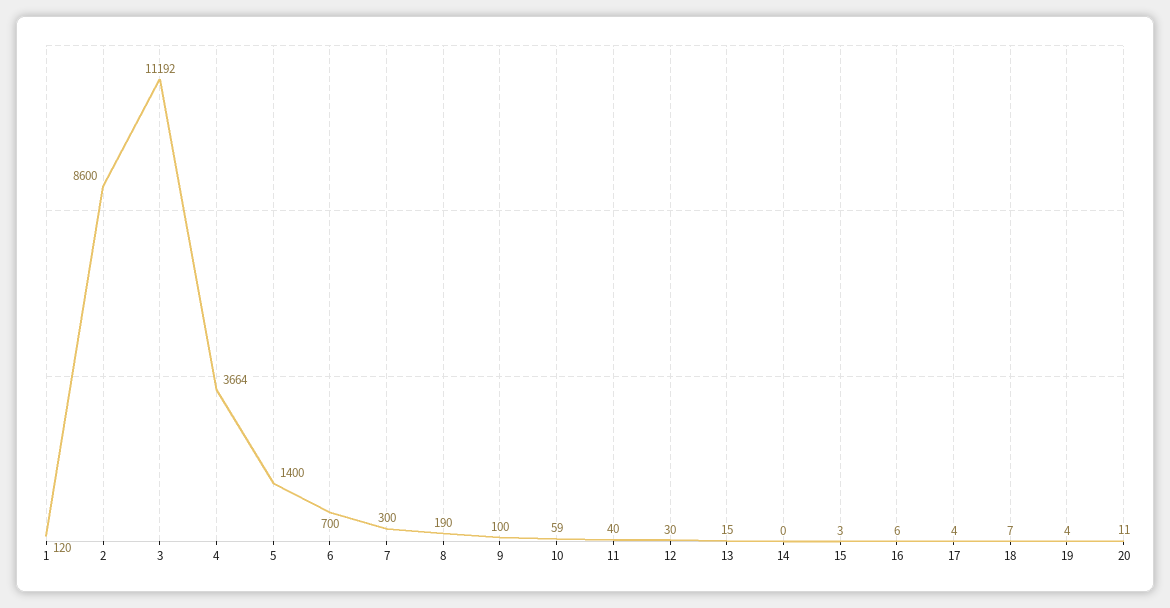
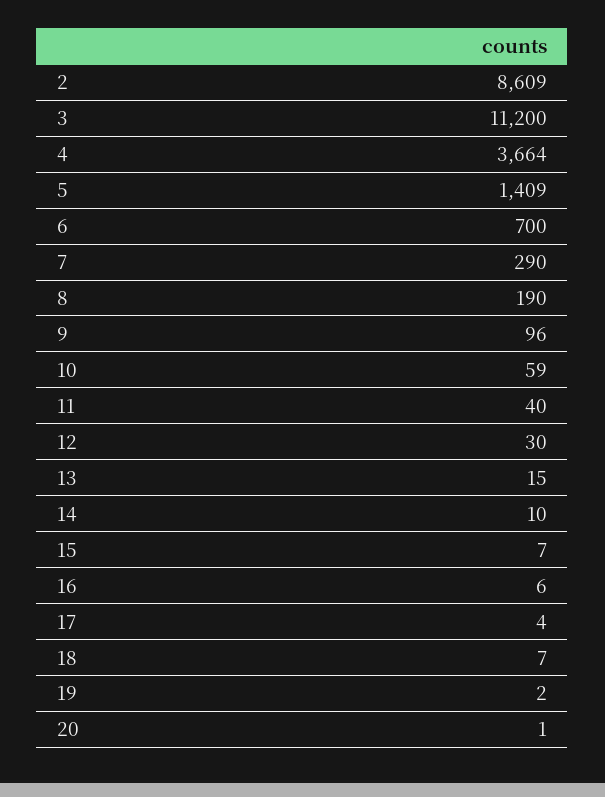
  {
-   "1": 120,
-   "2": 8600,
+   "2": 8609,
-   "3": 11192,
+   "3": 11200,
    "4": 3664,
-   "5": 1400,
+   "5": 1409,
    "6": 700,
-   "7": 300,
+   "7": 290,
    "8": 190,
-   "9": 100,
+   "9": 96,
    "10": 59,
    "11": 40,
    "12": 30,
    "13": 15,
-   "14": 0,
+   "14": 10,
-   "15": 3,
+   "15": 7,
    "16": 6,
    "17": 4,
    "18": 7,
-   "19": 4,
+   "19": 2,
-   "20": 11
+   "20": 1
  }

